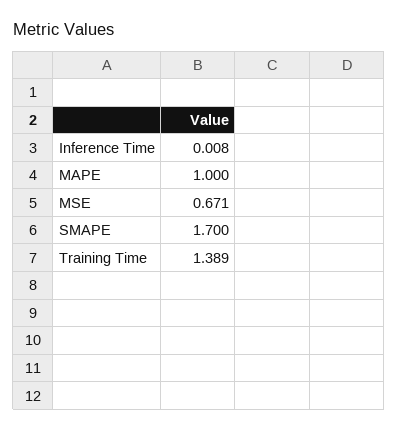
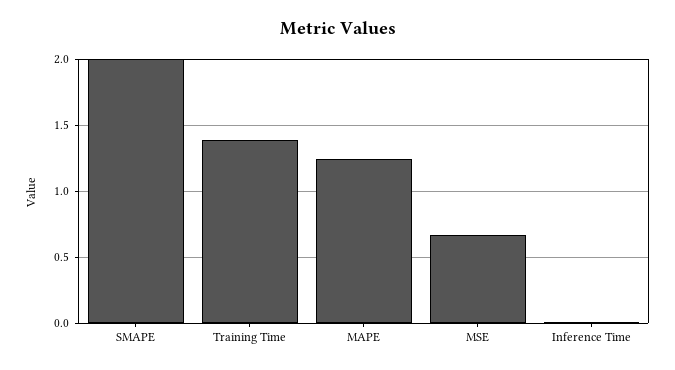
  {
    "Inference Time": 0.008,
-   "MAPE": 1,
+   "MAPE": 1.25,
    "MSE": 0.671,
-   "SMAPE": 1.7,
+   "SMAPE": 2,
    "Training Time": 1.389
  }

